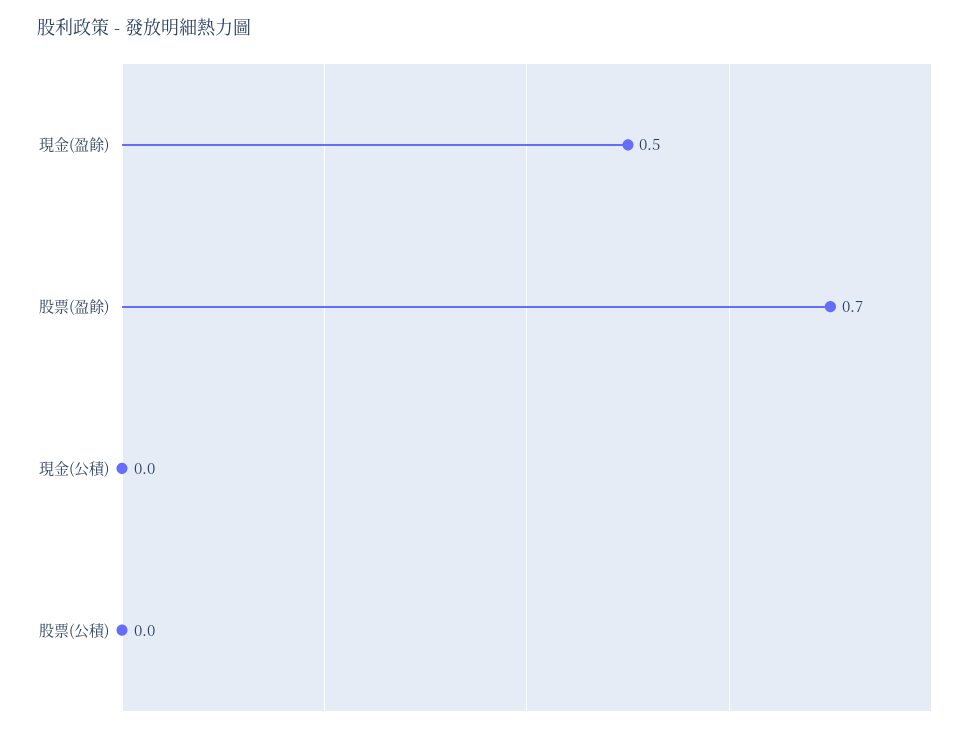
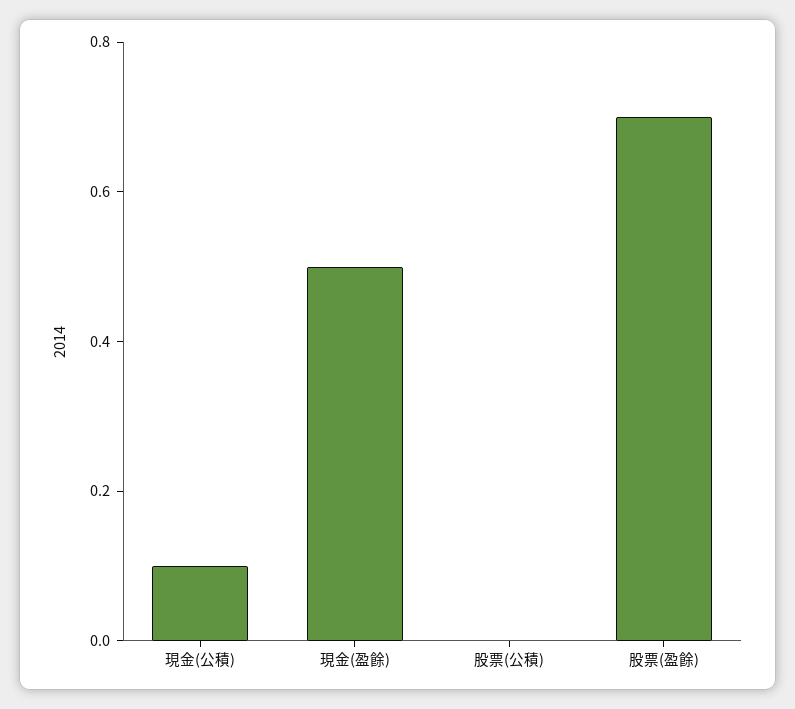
  {
    "現金(盈餘)": 0.5,
    "股票(盈餘)": 0.7,
-   "現金(公積)": 0,
+   "現金(公積)": 0.1,
    "股票(公積)": 0
  }

